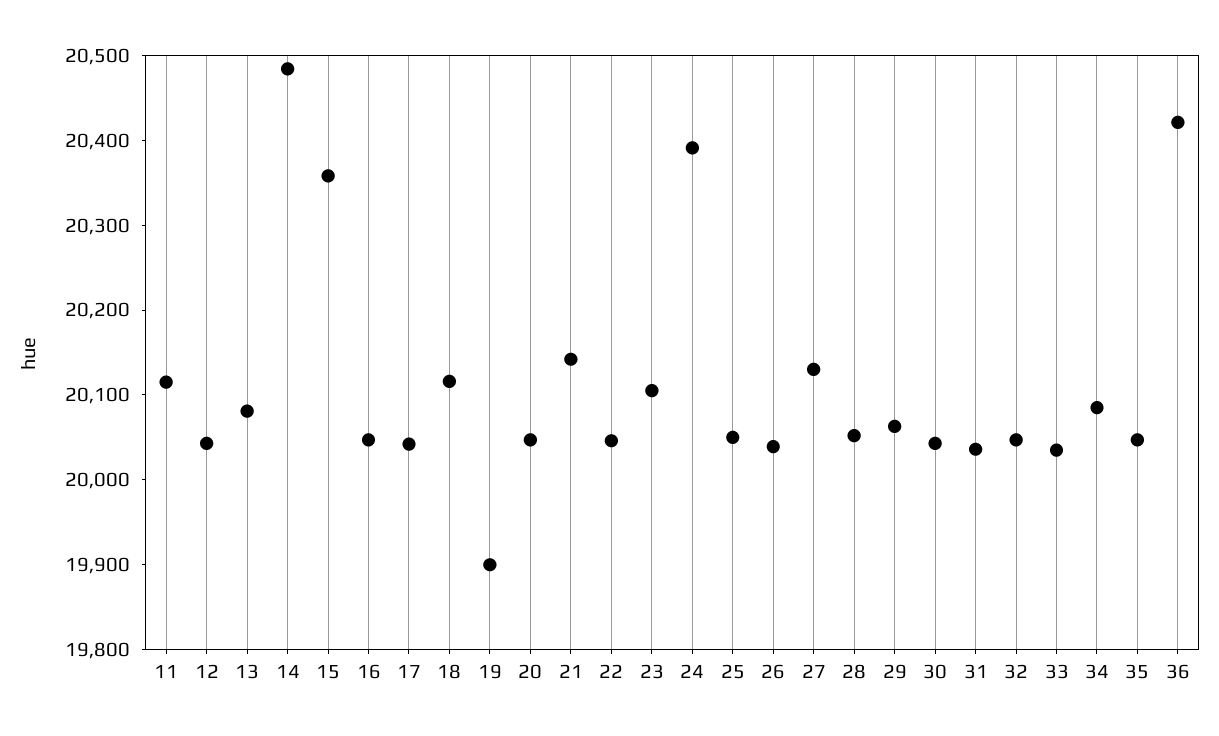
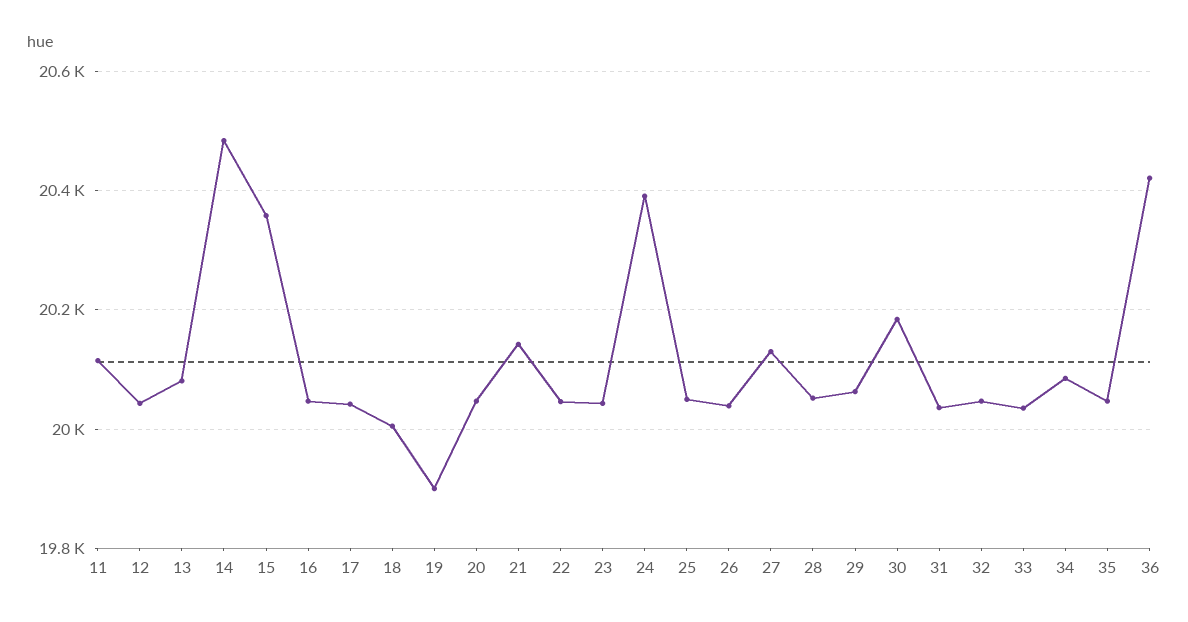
  {
    "11": 20120,
    "12": 20040,
    "13": 20080,
    "14": 20480,
    "15": 20360,
    "16": 20040,
    "17": 20040,
-   "18": 20120,
+   "18": 20000,
    "19": 19900,
    "20": 20040,
    "21": 20140,
    "22": 20040,
-   "23": 20100,
+   "23": 20040,
    "24": 20400,
    "25": 20060,
    "26": 20040,
    "27": 20140,
    "28": 20060,
    "29": 20060,
-   "30": 20040,
+   "30": 20180,
    "31": 20040,
    "32": 20040,
    "33": 20040,
    "34": 20080,
    "35": 20040,
    "36": 20420
  }

